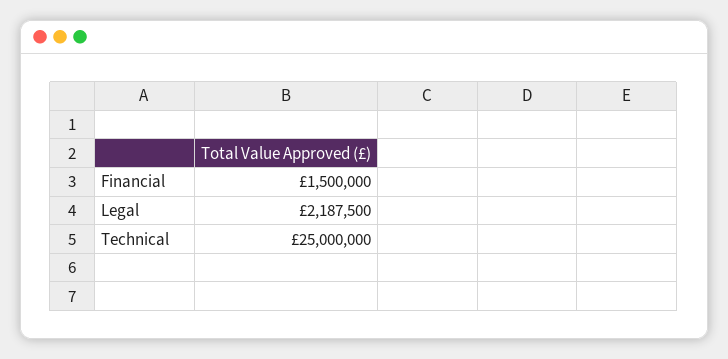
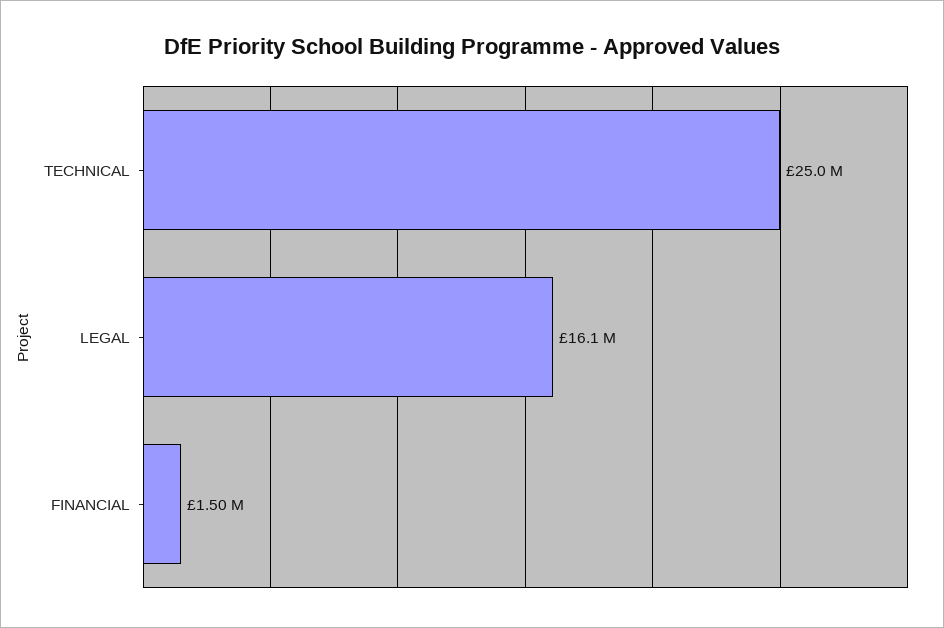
  {
    "Financial": 1500000,
-   "Legal": 2187500,
+   "Legal": 16100000,
    "Technical": 25000000
  }

